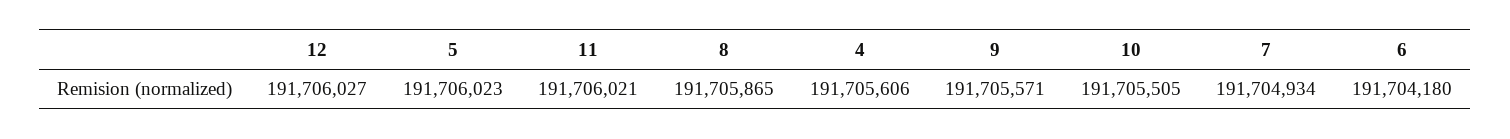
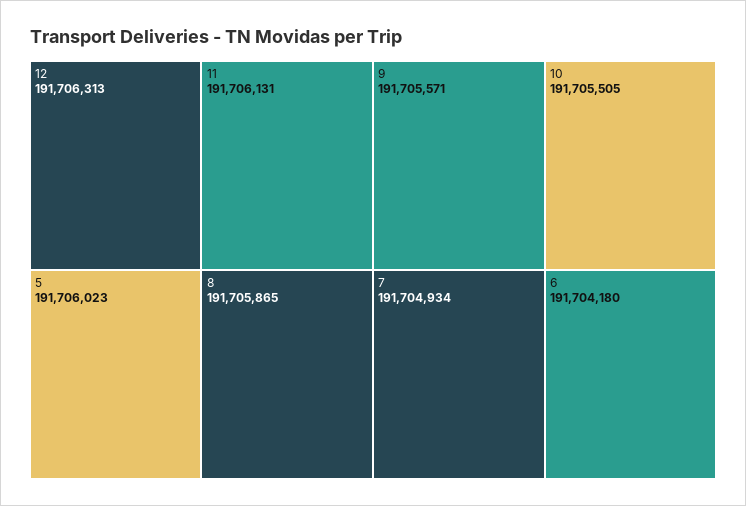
  {
-   "12": 191706027,
+   "12": 191706313,
    "5": 191706023,
-   "11": 191706021,
+   "11": 191706131,
    "8": 191705865,
-   "4": 191705606,
    "9": 191705571,
    "10": 191705505,
    "7": 191704934,
    "6": 191704180
  }

